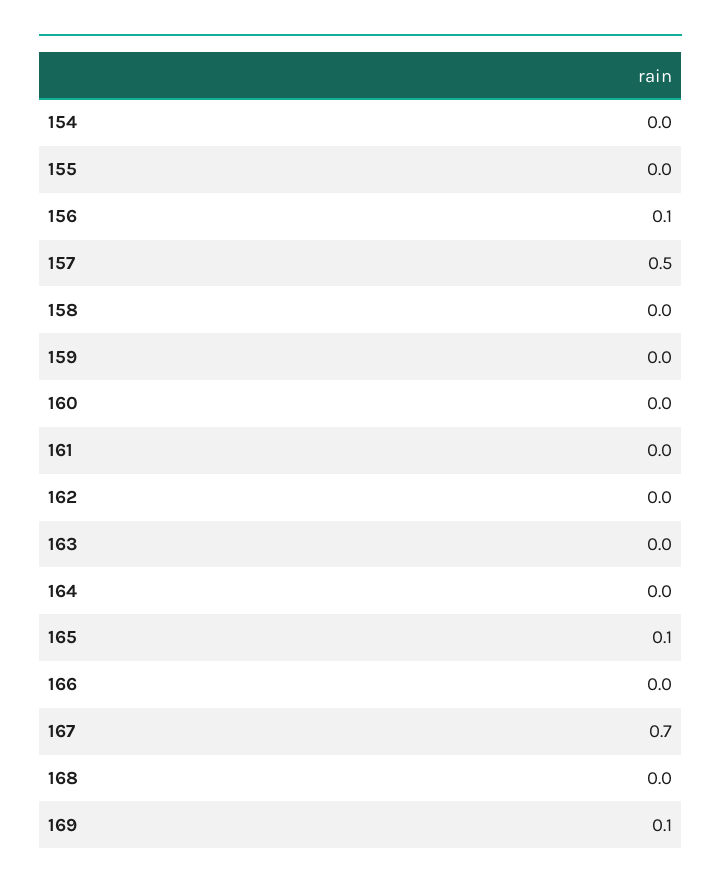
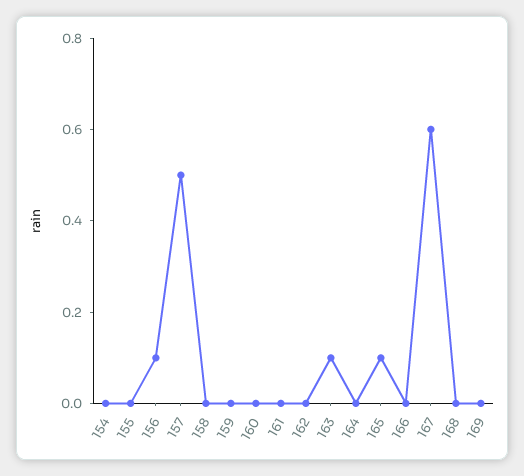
  {
    "154": 0,
    "155": 0,
    "156": 0.1,
    "157": 0.5,
    "158": 0,
    "159": 0,
    "160": 0,
    "161": 0,
    "162": 0,
-   "163": 0,
+   "163": 0.1,
    "164": 0,
    "165": 0.1,
    "166": 0,
-   "167": 0.7,
+   "167": 0.6,
    "168": 0,
-   "169": 0.1
+   "169": 0
  }

